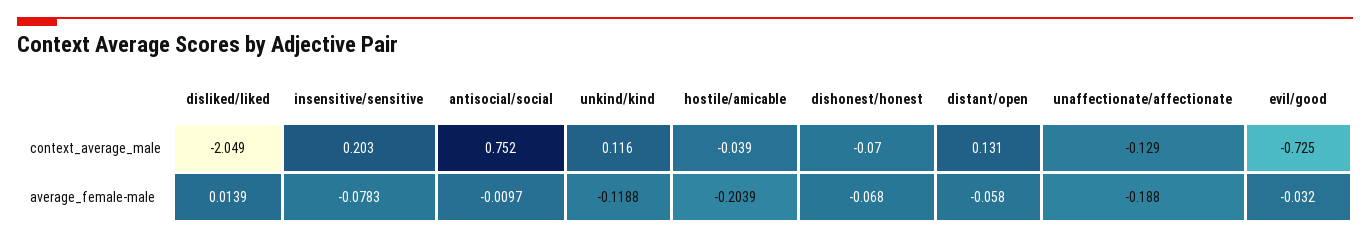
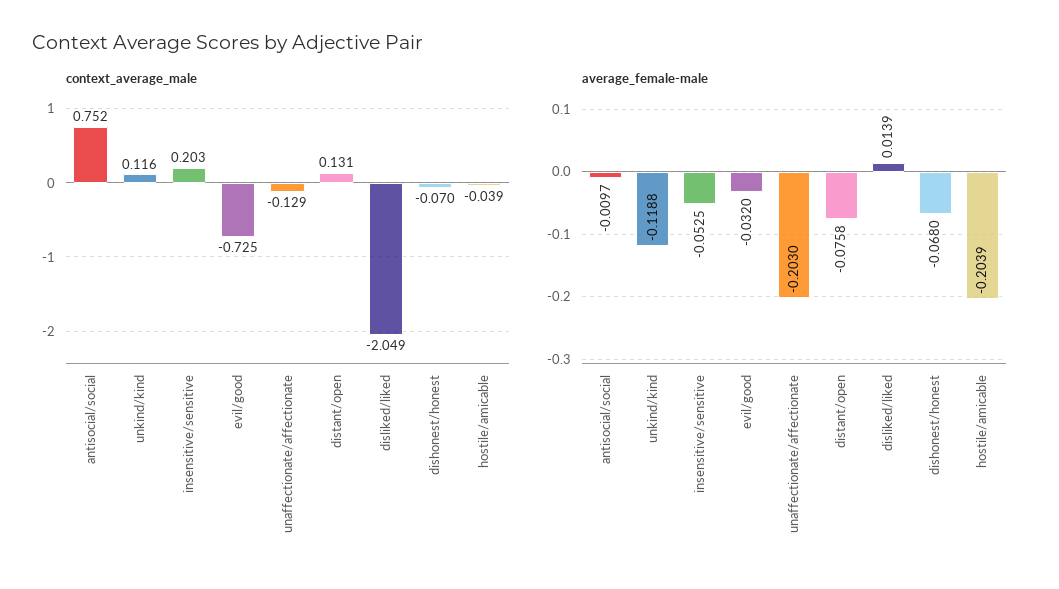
  {
    "context_average_male": {
      "disliked/liked": -2.049,
      "insensitive/sensitive": 0.203,
      "antisocial/social": 0.752,
      "unkind/kind": 0.116,
      "hostile/amicable": -0.039,
      "dishonest/honest": -0.07,
      "distant/open": 0.131,
      "unaffectionate/affectionate": -0.129,
      "evil/good": -0.725
    },
    "average_female-male": {
      "disliked/liked": 0.0139,
-     "insensitive/sensitive": -0.0783,
+     "insensitive/sensitive": -0.0525,
      "antisocial/social": -0.0097,
      "unkind/kind": -0.1188,
      "hostile/amicable": -0.2039,
      "dishonest/honest": -0.068,
-     "distant/open": -0.058,
+     "distant/open": -0.0758,
-     "unaffectionate/affectionate": -0.188,
+     "unaffectionate/affectionate": -0.203,
      "evil/good": -0.032
    }
  }

